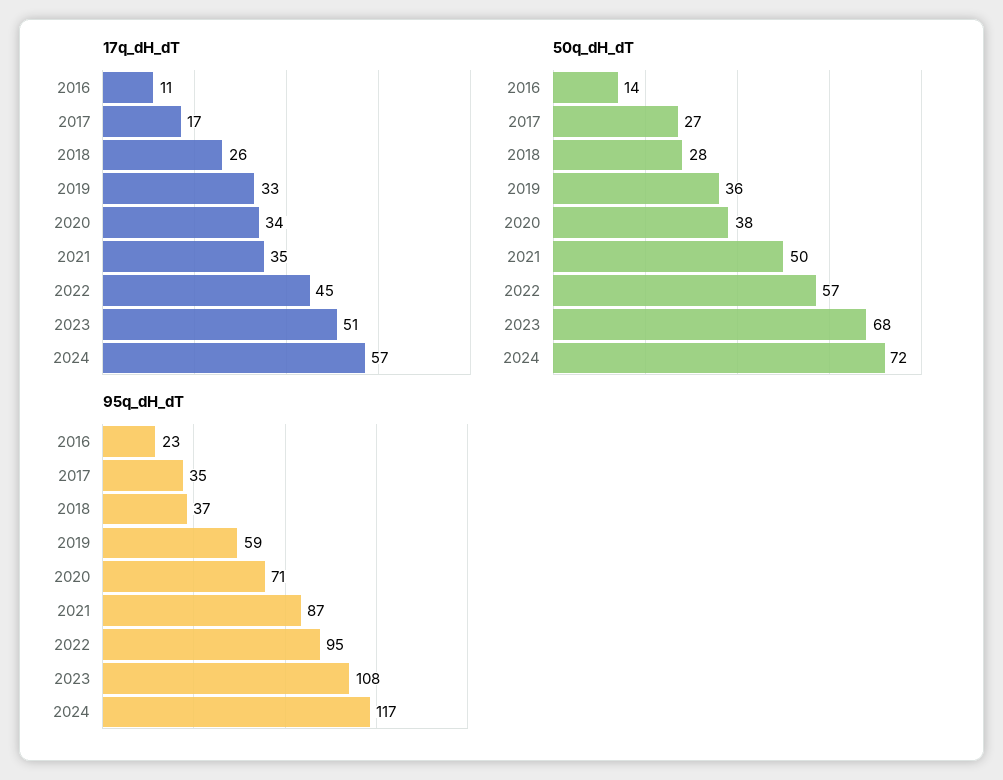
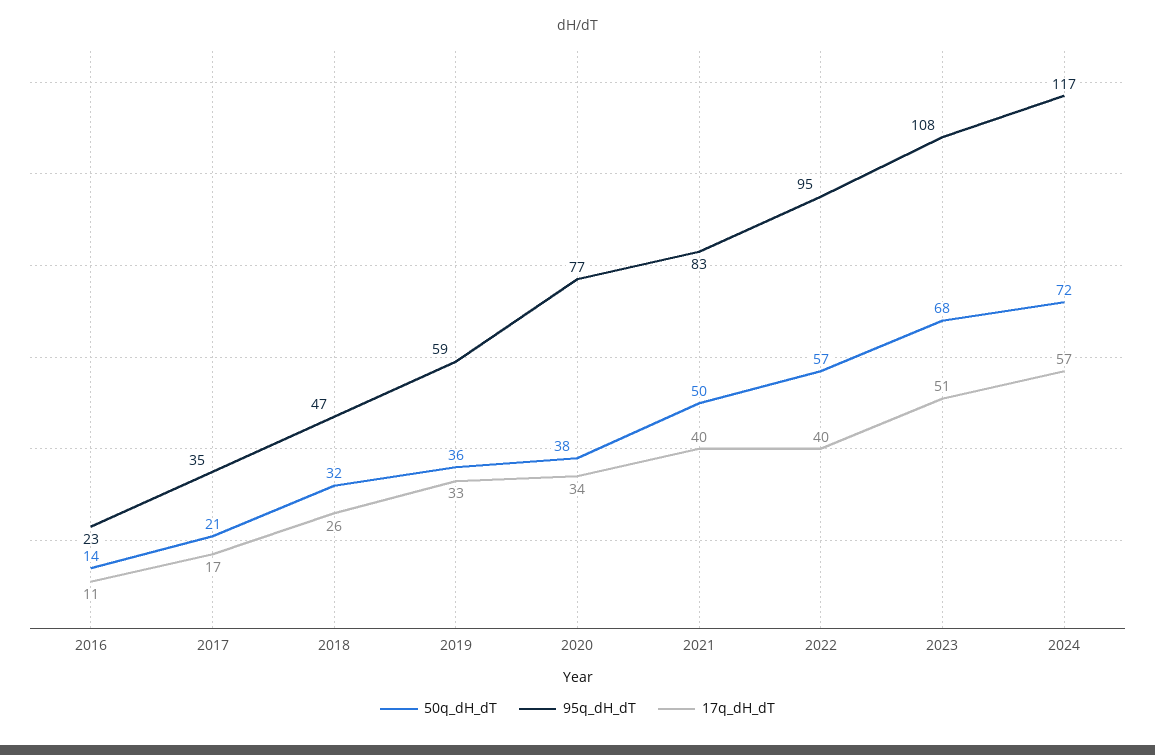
  {
    "17q_dH_dT": {
      "2016": 11,
      "2017": 17,
      "2018": 26,
      "2019": 33,
      "2020": 34,
-     "2021": 35,
+     "2021": 40,
-     "2022": 45,
+     "2022": 40,
      "2023": 51,
      "2024": 57
    },
    "50q_dH_dT": {
      "2016": 14,
-     "2017": 27,
+     "2017": 21,
-     "2018": 28,
+     "2018": 32,
      "2019": 36,
      "2020": 38,
      "2021": 50,
      "2022": 57,
      "2023": 68,
      "2024": 72
    },
    "95q_dH_dT": {
      "2016": 23,
      "2017": 35,
-     "2018": 37,
+     "2018": 47,
      "2019": 59,
-     "2020": 71,
+     "2020": 77,
-     "2021": 87,
+     "2021": 83,
      "2022": 95,
      "2023": 108,
      "2024": 117
    }
  }

